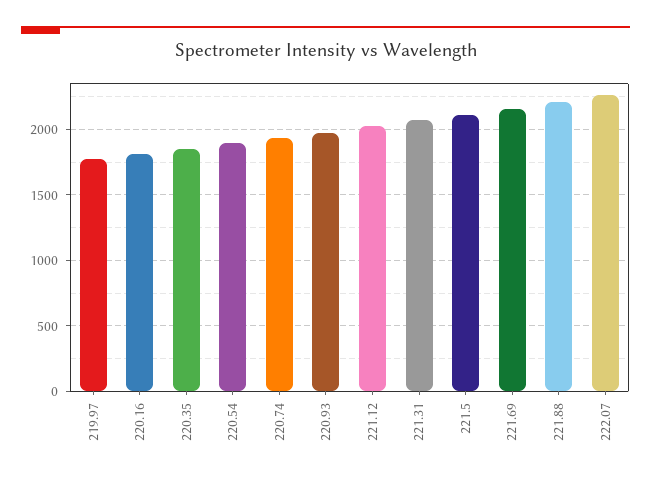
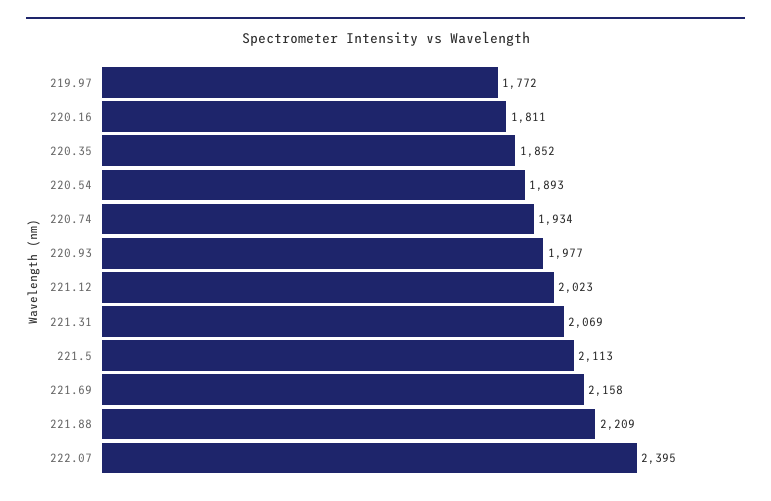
  {
    "219.97": 1772,
    "220.16": 1811,
    "220.35": 1852,
    "220.54": 1893,
    "220.74": 1934,
    "220.93": 1977,
    "221.12": 2023,
    "221.31": 2069,
    "221.5": 2113,
    "221.69": 2158,
    "221.88": 2209,
-   "222.07": 2250
+   "222.07": 2395
  }

